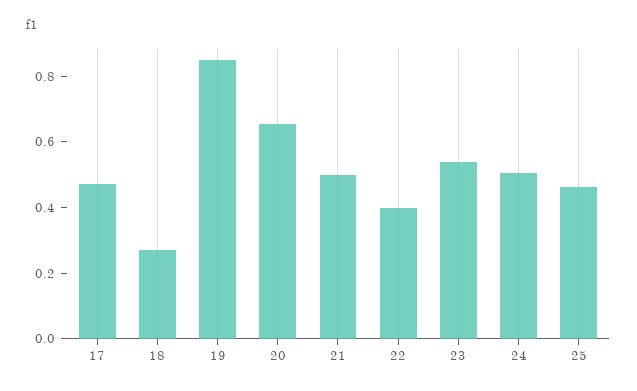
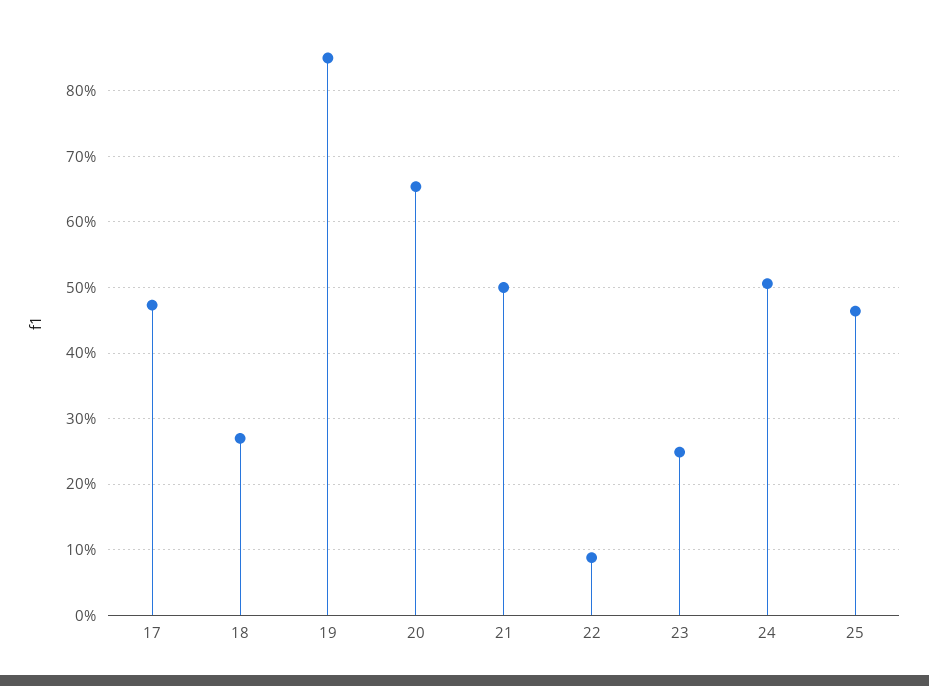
  {
    "17": 0.47,
    "18": 0.27,
    "19": 0.85,
    "20": 0.65,
    "21": 0.5,
-   "22": 0.4,
+   "22": 0.09,
-   "23": 0.55,
+   "23": 0.25,
    "24": 0.51,
    "25": 0.46
  }

